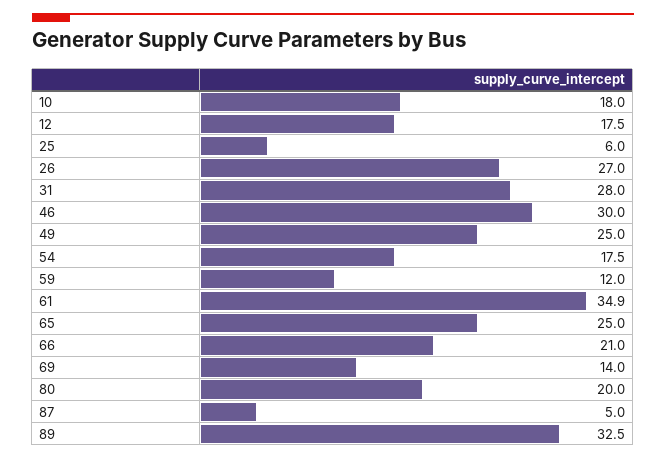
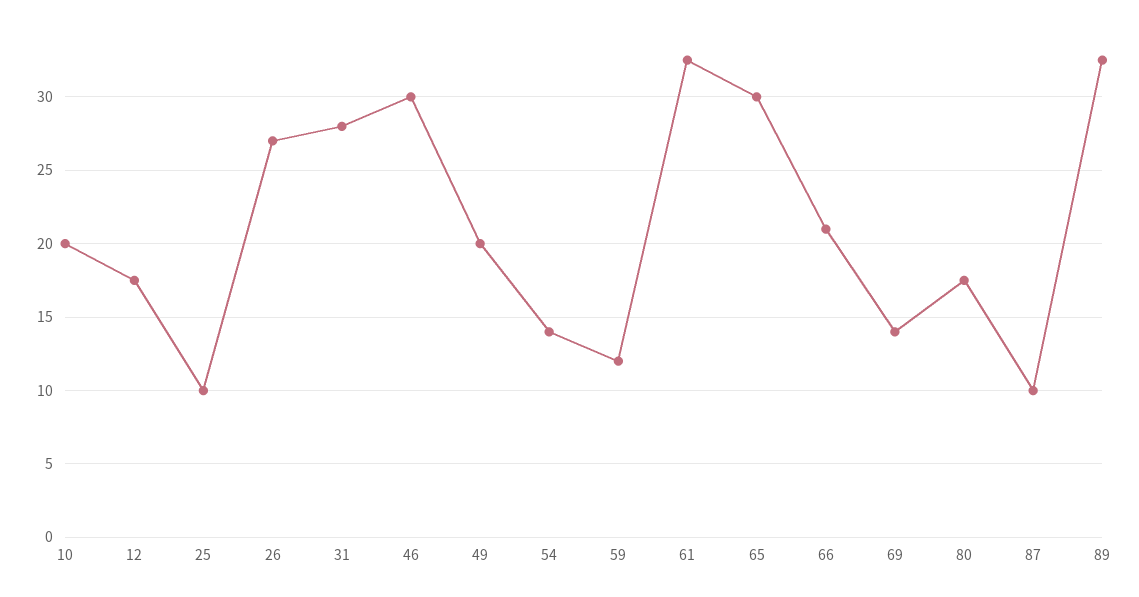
  {
-   "10": 18,
+   "10": 20,
    "12": 17.5,
-   "25": 6,
+   "25": 10,
    "26": 27,
    "31": 28,
    "46": 30,
-   "49": 25,
+   "49": 20,
-   "54": 17.5,
+   "54": 14,
    "59": 12,
-   "61": 34.9,
+   "61": 32.5,
-   "65": 25,
+   "65": 30,
    "66": 21,
    "69": 14,
-   "80": 20,
+   "80": 17.5,
-   "87": 5,
+   "87": 10,
    "89": 32.5
  }

